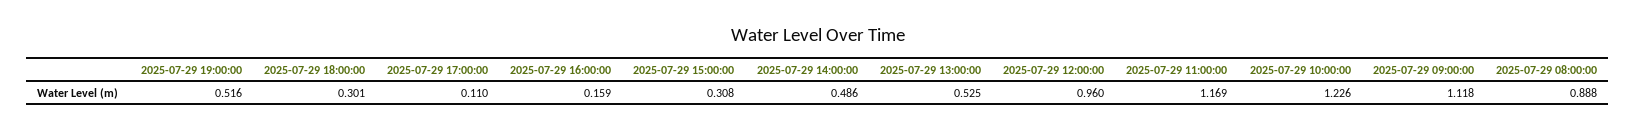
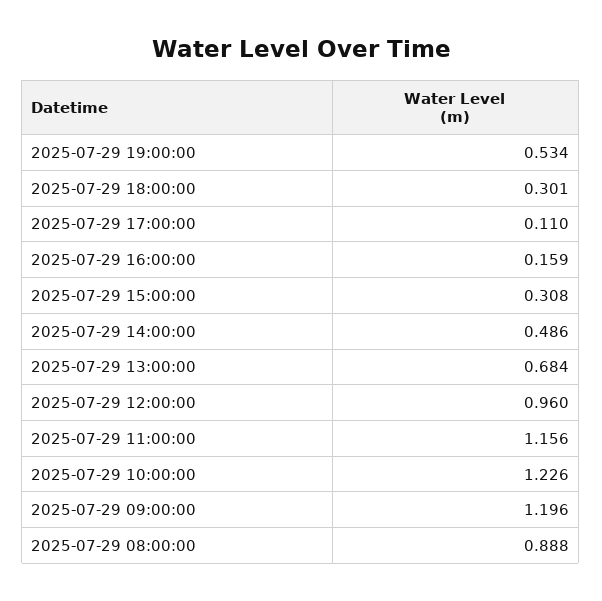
  {
-   "2025-07-29 19:00:00": 0.516,
+   "2025-07-29 19:00:00": 0.534,
    "2025-07-29 18:00:00": 0.301,
    "2025-07-29 17:00:00": 0.11,
    "2025-07-29 16:00:00": 0.159,
    "2025-07-29 15:00:00": 0.308,
    "2025-07-29 14:00:00": 0.486,
-   "2025-07-29 13:00:00": 0.525,
+   "2025-07-29 13:00:00": 0.684,
    "2025-07-29 12:00:00": 0.96,
-   "2025-07-29 11:00:00": 1.169,
+   "2025-07-29 11:00:00": 1.156,
    "2025-07-29 10:00:00": 1.226,
-   "2025-07-29 09:00:00": 1.118,
+   "2025-07-29 09:00:00": 1.196,
    "2025-07-29 08:00:00": 0.888
  }

